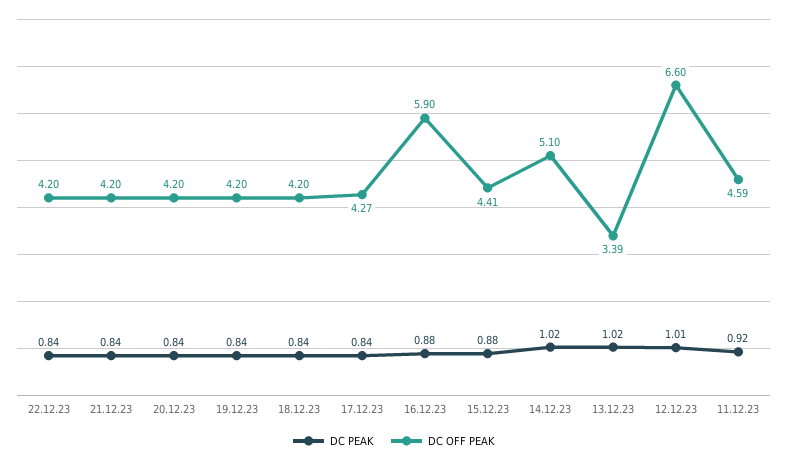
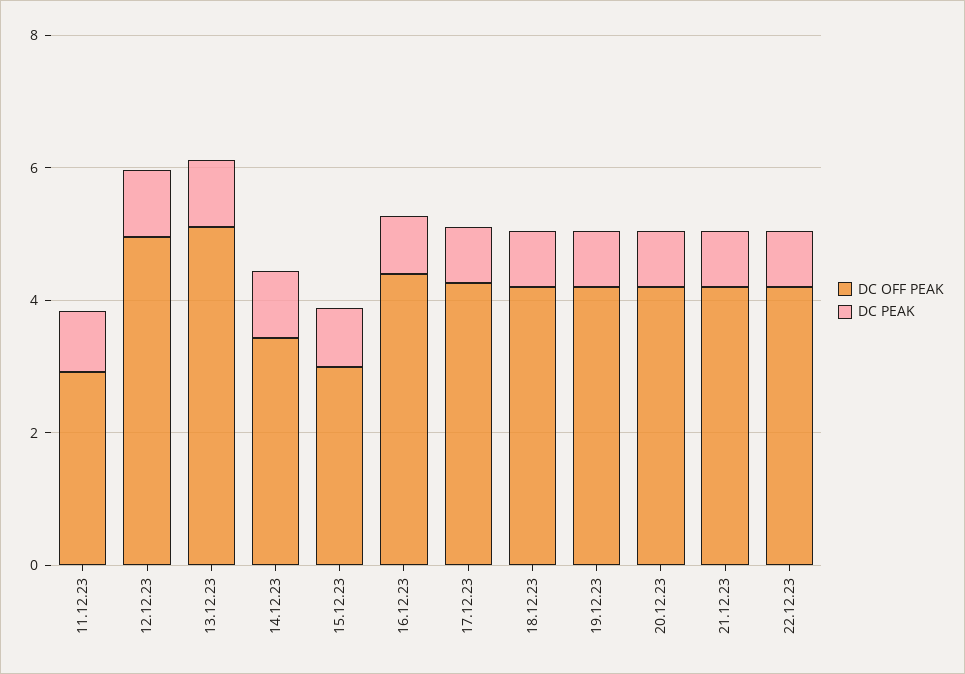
  {
    "DC PEAK": {
      "22.12.23": 0.84,
      "21.12.23": 0.84,
      "20.12.23": 0.84,
      "19.12.23": 0.84,
      "18.12.23": 0.84,
      "17.12.23": 0.84,
      "16.12.23": 0.88,
      "15.12.23": 0.88,
      "14.12.23": 1.02,
      "13.12.23": 1.02,
      "12.12.23": 1.01,
      "11.12.23": 0.92
    },
    "DC OFF PEAK": {
      "22.12.23": 4.2,
      "21.12.23": 4.2,
      "20.12.23": 4.2,
      "19.12.23": 4.2,
      "18.12.23": 4.2,
      "17.12.23": 4.27,
-     "16.12.23": 5.9,
+     "16.12.23": 4.5,
-     "15.12.23": 4.41,
+     "15.12.23": 3,
-     "14.12.23": 5.1,
+     "14.12.23": 3.5,
-     "13.12.23": 3.39,
+     "13.12.23": 5,
-     "12.12.23": 6.6,
+     "12.12.23": 5,
-     "11.12.23": 4.59
+     "11.12.23": 3
    }
  }

